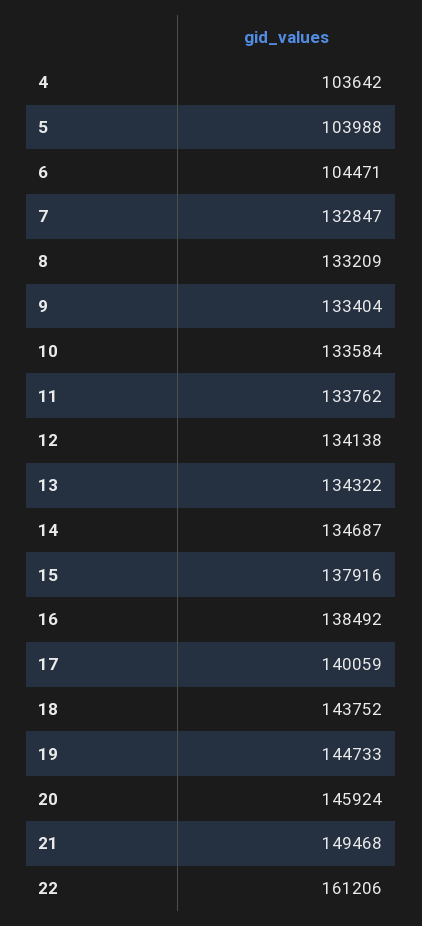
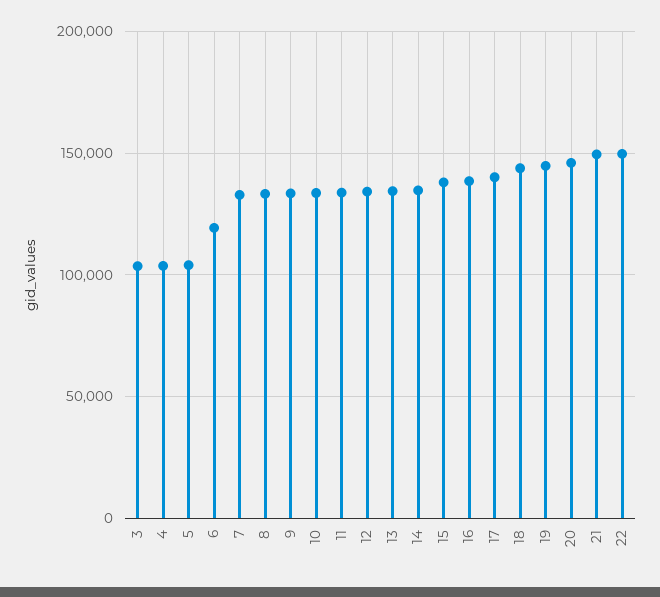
  {
    "4": 103642,
    "5": 103988,
-   "6": 104471,
+   "6": 120000,
    "7": 132847,
    "8": 133209,
    "9": 133404,
    "10": 133584,
    "11": 133762,
    "12": 134138,
    "13": 134322,
    "14": 134687,
    "15": 137916,
    "16": 138492,
    "17": 140059,
    "18": 143752,
    "19": 144733,
    "20": 145924,
    "21": 149468,
-   "22": 161206
+   "22": 150000,
+   "3": 105000
  }

